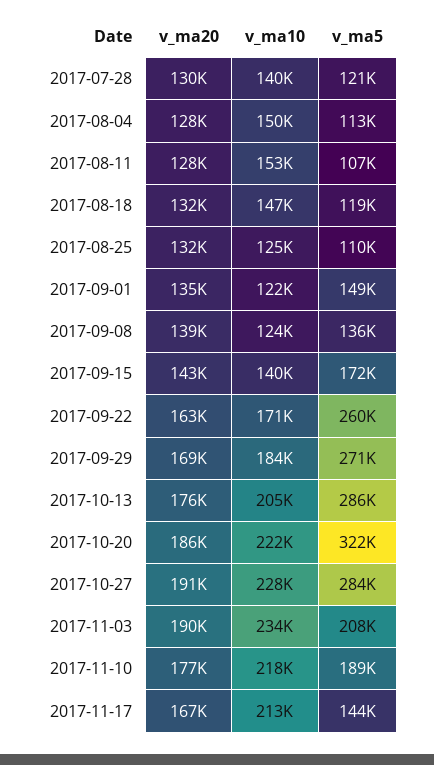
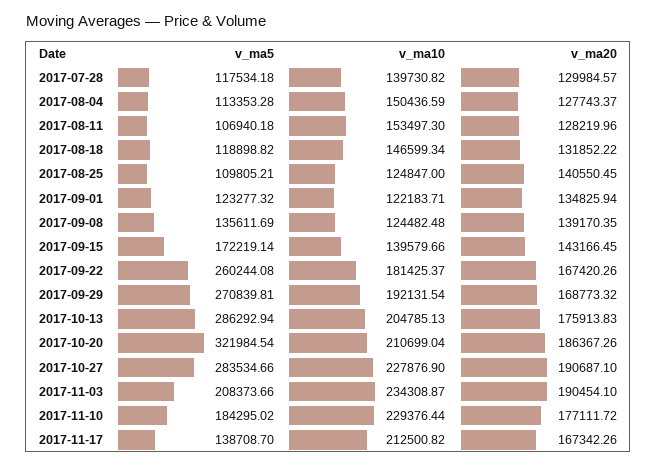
  {
    "v_ma20": {
      "2017-07-28": 129984.57,
      "2017-08-04": 127743.37,
      "2017-08-11": 128219.96,
      "2017-08-18": 131852.22,
-     "2017-08-25": 132000,
+     "2017-08-25": 140550.45,
      "2017-09-01": 134825.94,
      "2017-09-08": 139170.35,
      "2017-09-15": 143166.45,
-     "2017-09-22": 163000,
+     "2017-09-22": 167420.26,
      "2017-09-29": 168773.32,
      "2017-10-13": 175913.83,
      "2017-10-20": 186367.26,
      "2017-10-27": 190687.1,
      "2017-11-03": 190454.1,
      "2017-11-10": 177111.72,
      "2017-11-17": 167342.26
    },
    "v_ma10": {
      "2017-07-28": 139730.82,
      "2017-08-04": 150436.59,
      "2017-08-11": 153497.3,
      "2017-08-18": 146599.34,
      "2017-08-25": 124847,
      "2017-09-01": 122183.71,
      "2017-09-08": 124482.48,
      "2017-09-15": 139579.66,
-     "2017-09-22": 171000,
+     "2017-09-22": 181425.37,
-     "2017-09-29": 184000,
+     "2017-09-29": 192131.54,
      "2017-10-13": 204785.13,
-     "2017-10-20": 222000,
+     "2017-10-20": 210699.04,
      "2017-10-27": 227876.9,
      "2017-11-03": 234308.87,
-     "2017-11-10": 218000,
+     "2017-11-10": 229376.44,
      "2017-11-17": 212500.82
    },
    "v_ma5": {
-     "2017-07-28": 121000,
+     "2017-07-28": 117534.18,
      "2017-08-04": 113353.28,
      "2017-08-11": 106940.18,
      "2017-08-18": 118898.82,
      "2017-08-25": 109805.21,
-     "2017-09-01": 149000,
+     "2017-09-01": 123277.32,
      "2017-09-08": 135611.69,
      "2017-09-15": 172219.14,
      "2017-09-22": 260244.08,
      "2017-09-29": 270839.81,
      "2017-10-13": 286292.94,
      "2017-10-20": 321984.54,
      "2017-10-27": 283534.66,
      "2017-11-03": 208373.66,
-     "2017-11-10": 189000,
+     "2017-11-10": 184295.02,
-     "2017-11-17": 144000
+     "2017-11-17": 138708.7
    }
  }

